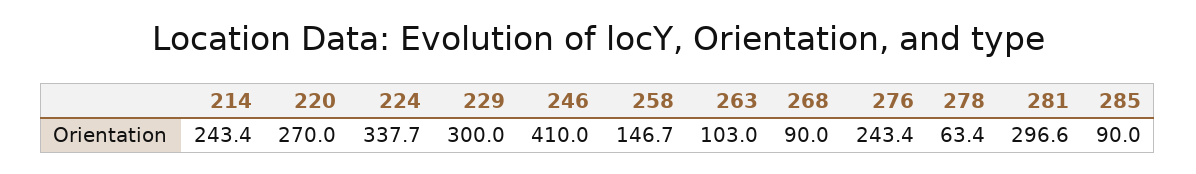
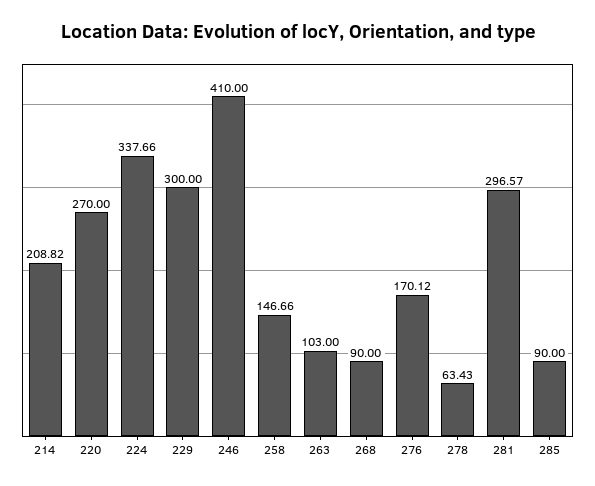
  {
-   "214": 243.4,
+   "214": 208.82,
    "220": 270,
    "224": 337.66,
    "229": 300,
    "246": 410,
    "258": 146.66,
    "263": 103,
    "268": 90,
-   "276": 243.4,
+   "276": 170.12,
    "278": 63.43,
    "281": 296.57,
    "285": 90
  }

